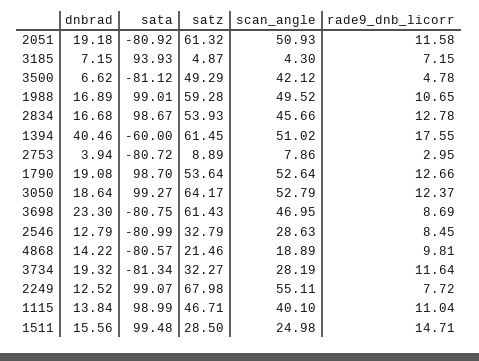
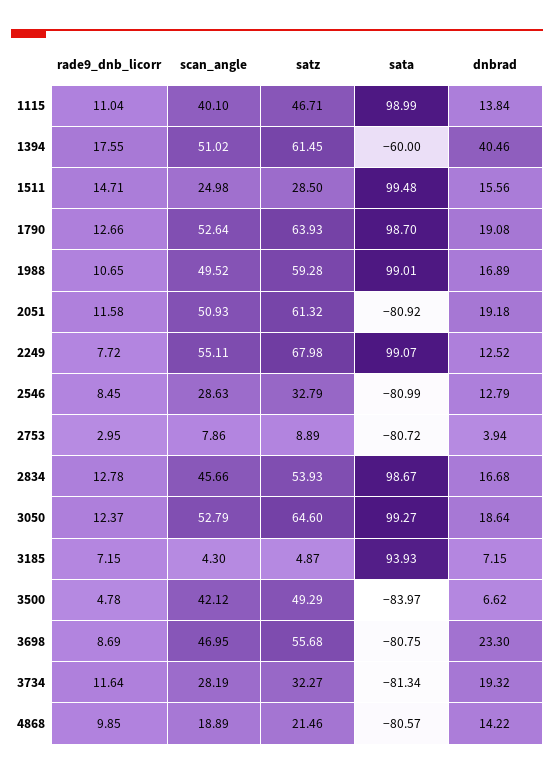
  {
    "dnbrad": {
      "2051": 19.18,
      "3185": 7.15,
      "3500": 6.62,
      "1988": 16.89,
      "2834": 16.68,
      "1394": 40.46,
      "2753": 3.94,
      "1790": 19.08,
      "3050": 18.64,
      "3698": 23.3,
      "2546": 12.79,
      "4868": 14.22,
      "3734": 19.32,
      "2249": 12.52,
      "1115": 13.84,
      "1511": 15.56
    },
    "sata": {
      "2051": -80.92,
      "3185": 93.93,
-     "3500": -81.12,
+     "3500": -83.97,
      "1988": 99.01,
      "2834": 98.67,
      "1394": -60,
      "2753": -80.72,
      "1790": 98.7,
      "3050": 99.27,
      "3698": -80.75,
      "2546": -80.99,
      "4868": -80.57,
      "3734": -81.34,
      "2249": 99.07,
      "1115": 98.99,
      "1511": 99.48
    },
    "satz": {
      "2051": 61.32,
      "3185": 4.87,
      "3500": 49.29,
      "1988": 59.28,
      "2834": 53.93,
      "1394": 61.45,
      "2753": 8.89,
-     "1790": 53.64,
+     "1790": 63.93,
-     "3050": 64.17,
+     "3050": 64.6,
-     "3698": 61.43,
+     "3698": 55.68,
      "2546": 32.79,
      "4868": 21.46,
      "3734": 32.27,
      "2249": 67.98,
      "1115": 46.71,
      "1511": 28.5
    },
    "scan_angle": {
      "2051": 50.93,
      "3185": 4.3,
      "3500": 42.12,
      "1988": 49.52,
      "2834": 45.66,
      "1394": 51.02,
      "2753": 7.86,
      "1790": 52.64,
      "3050": 52.79,
      "3698": 46.95,
      "2546": 28.63,
      "4868": 18.89,
      "3734": 28.19,
      "2249": 55.11,
      "1115": 40.1,
      "1511": 24.98
    },
    "rade9_dnb_licorr": {
      "2051": 11.58,
      "3185": 7.15,
      "3500": 4.78,
      "1988": 10.65,
      "2834": 12.78,
      "1394": 17.55,
      "2753": 2.95,
      "1790": 12.66,
      "3050": 12.37,
      "3698": 8.69,
      "2546": 8.45,
-     "4868": 9.81,
+     "4868": 9.85,
      "3734": 11.64,
      "2249": 7.72,
      "1115": 11.04,
      "1511": 14.71
    }
  }

